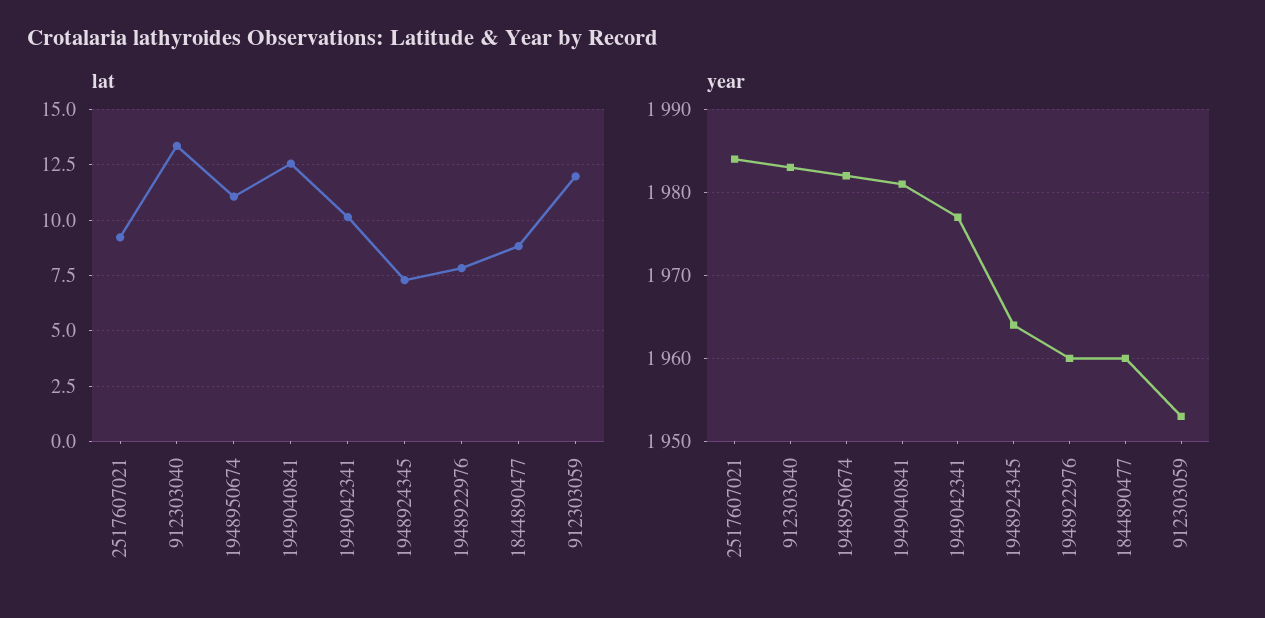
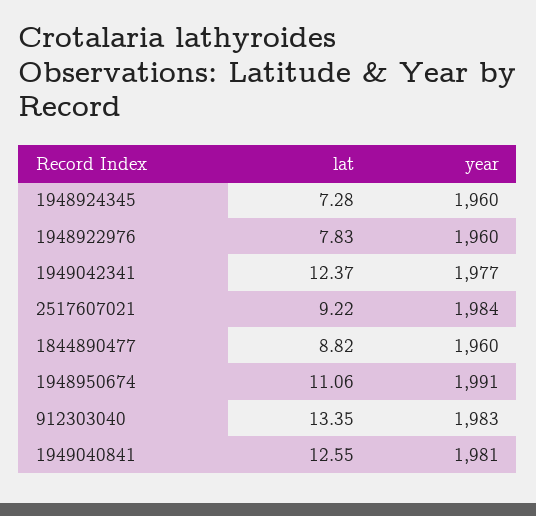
  {
    "lat": {
      "2517607021": 9.22,
      "912303040": 13.35,
      "1948950674": 11.06,
      "1949040841": 12.55,
-     "1949042341": 10,
+     "1949042341": 12.37,
      "1948924345": 7.28,
      "1948922976": 7.83,
-     "1844890477": 8.82,
+     "1844890477": 8.82
-     "912303059": 12
    },
    "year": {
      "2517607021": 1984,
      "912303040": 1983,
-     "1948950674": 1982,
+     "1948950674": 1991,
      "1949040841": 1981,
      "1949042341": 1977,
-     "1948924345": 1964,
+     "1948924345": 1960,
      "1948922976": 1960,
-     "1844890477": 1960,
+     "1844890477": 1960
-     "912303059": 1953
    }
  }

